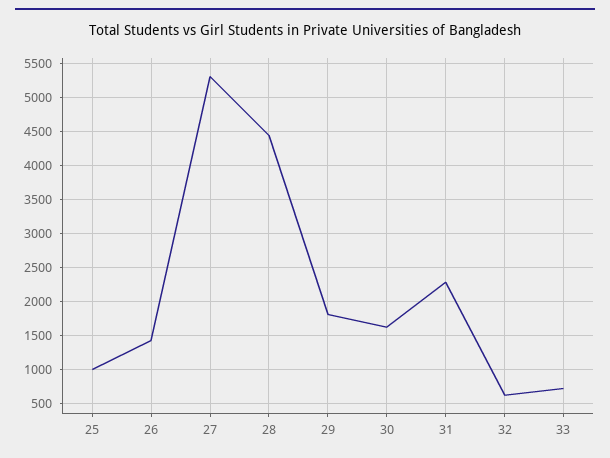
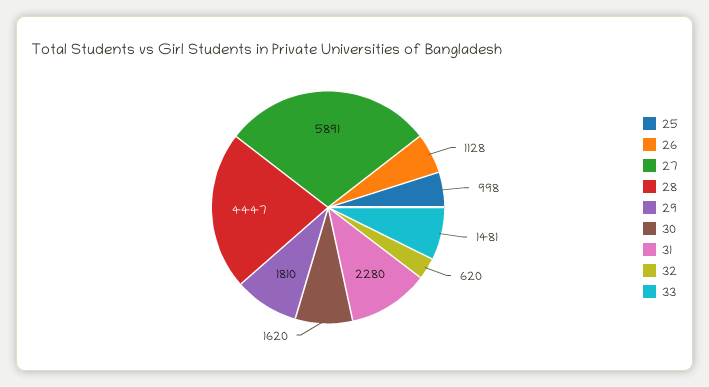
  {
    "25": 998,
-   "26": 1400,
+   "26": 1128,
-   "27": 5300,
+   "27": 5891,
    "28": 4447,
    "29": 1810,
    "30": 1620,
    "31": 2280,
    "32": 620,
-   "33": 700
+   "33": 1481
  }

